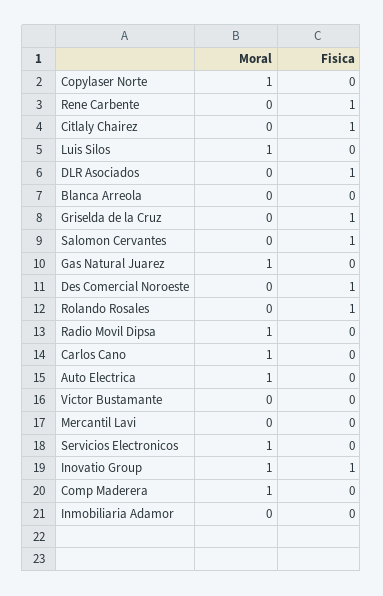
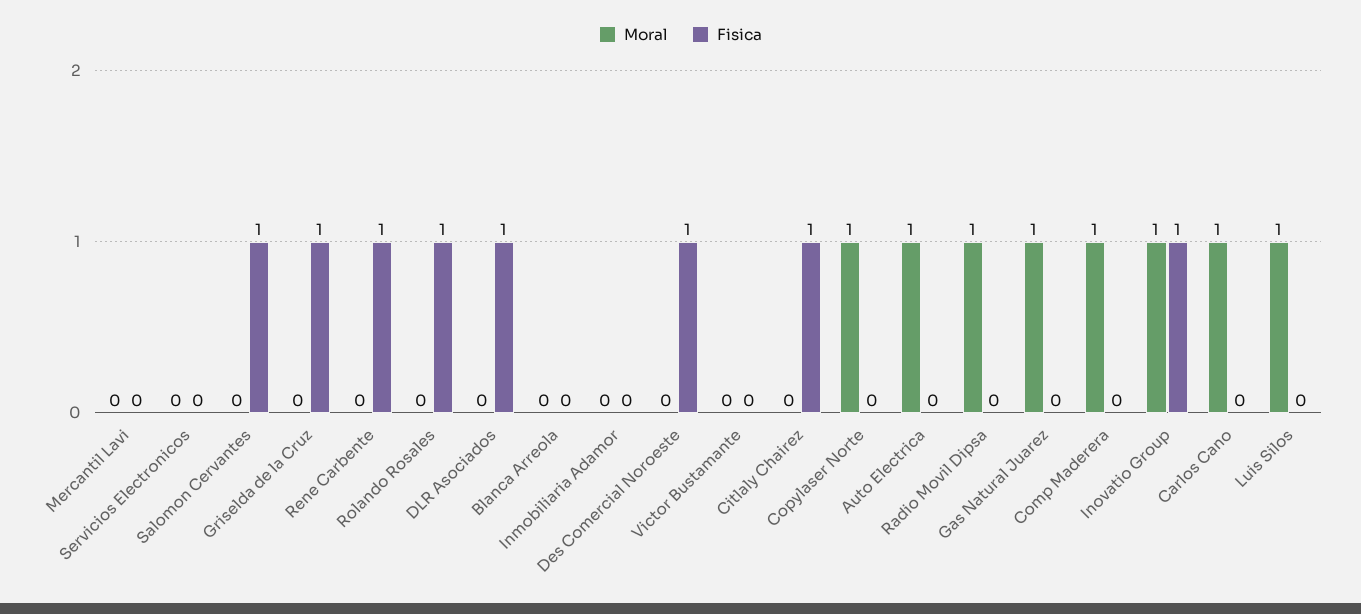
  {
    "Moral": {
      "Copylaser Norte": 1,
      "Rene Carbente": 0,
      "Citlaly Chairez": 0,
      "Luis Silos": 1,
      "DLR Asociados": 0,
      "Blanca Arreola": 0,
      "Griselda de la Cruz": 0,
      "Salomon Cervantes": 0,
      "Gas Natural Juarez": 1,
      "Des Comercial Noroeste": 0,
      "Rolando Rosales": 0,
      "Radio Movil Dipsa": 1,
      "Carlos Cano": 1,
      "Auto Electrica": 1,
      "Victor Bustamante": 0,
      "Mercantil Lavi": 0,
-     "Servicios Electronicos": 1,
+     "Servicios Electronicos": 0,
      "Inovatio Group": 1,
      "Comp Maderera": 1,
      "Inmobiliaria Adamor": 0
    },
    "Fisica": {
      "Copylaser Norte": 0,
      "Rene Carbente": 1,
      "Citlaly Chairez": 1,
      "Luis Silos": 0,
      "DLR Asociados": 1,
      "Blanca Arreola": 0,
      "Griselda de la Cruz": 1,
      "Salomon Cervantes": 1,
      "Gas Natural Juarez": 0,
      "Des Comercial Noroeste": 1,
      "Rolando Rosales": 1,
      "Radio Movil Dipsa": 0,
      "Carlos Cano": 0,
      "Auto Electrica": 0,
      "Victor Bustamante": 0,
      "Mercantil Lavi": 0,
      "Servicios Electronicos": 0,
      "Inovatio Group": 1,
      "Comp Maderera": 0,
      "Inmobiliaria Adamor": 0
    }
  }

